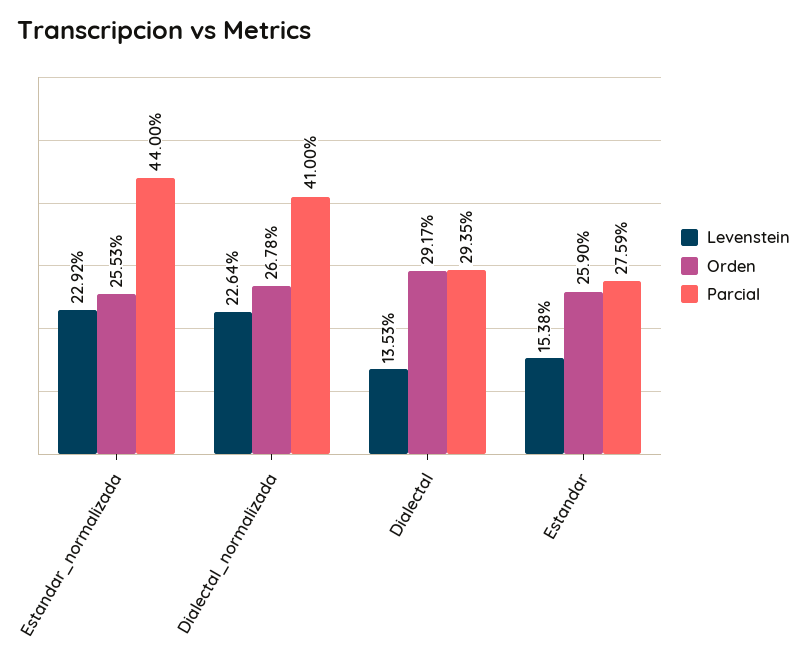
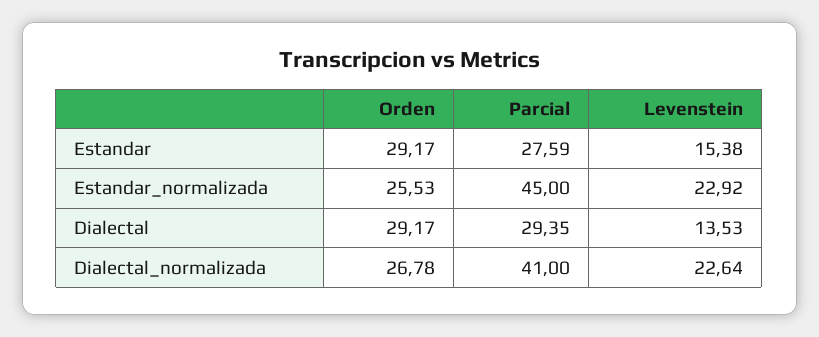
  {
    "Levenstein": {
      "Estandar_normalizada": 22.92,
      "Dialectal_normalizada": 22.64,
      "Dialectal": 13.53,
      "Estandar": 15.38
    },
    "Orden": {
      "Estandar_normalizada": 25.53,
      "Dialectal_normalizada": 26.78,
      "Dialectal": 29.17,
-     "Estandar": 25.9
+     "Estandar": 29.17
    },
    "Parcial": {
-     "Estandar_normalizada": 44,
+     "Estandar_normalizada": 45,
      "Dialectal_normalizada": 41,
      "Dialectal": 29.35,
      "Estandar": 27.59
    }
  }

